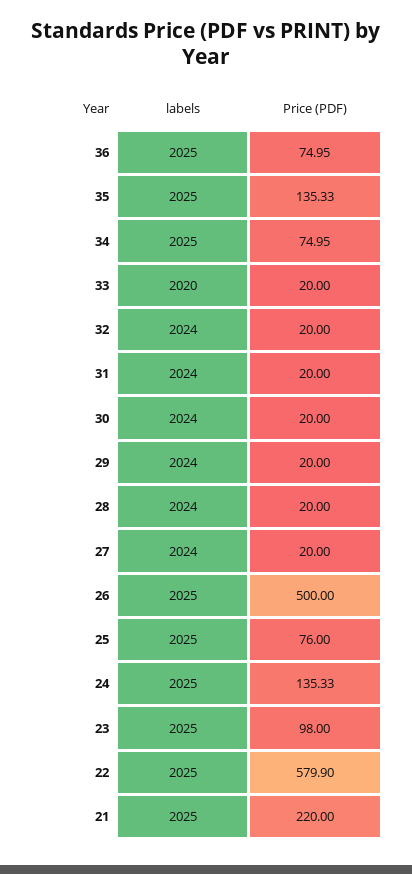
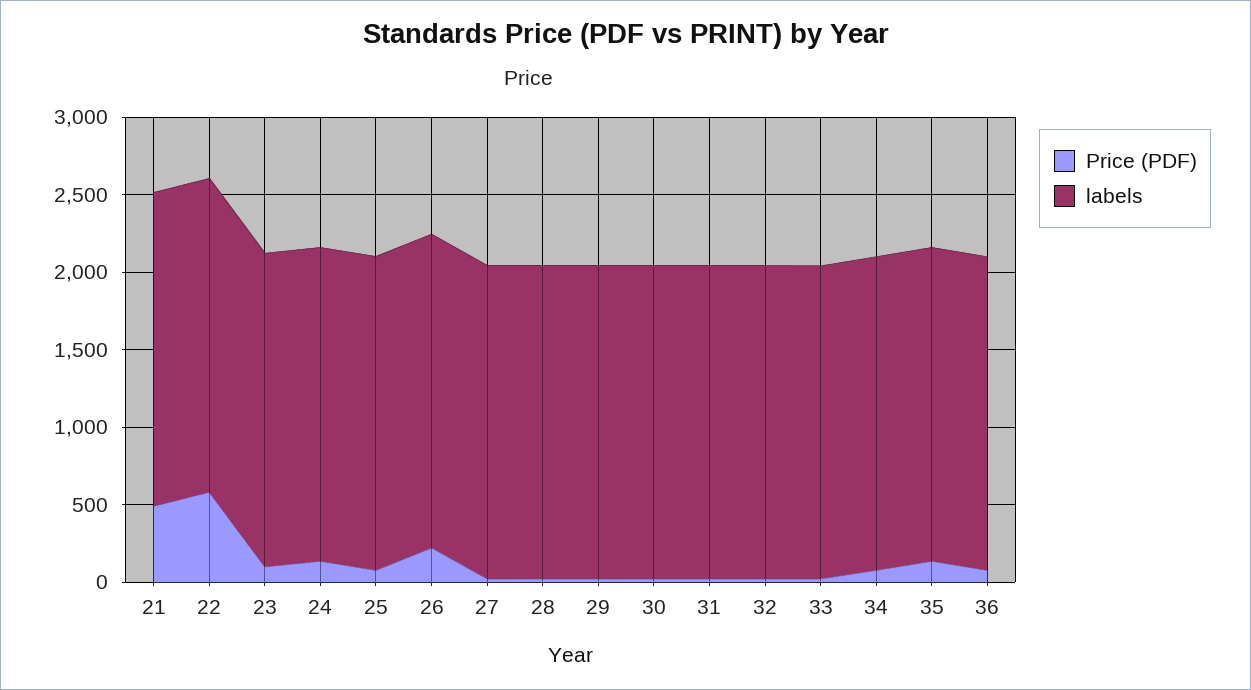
  {
    "labels": {
      "36": 2025,
      "35": 2025,
      "34": 2025,
      "33": 2020,
      "32": 2024,
      "31": 2024,
      "30": 2024,
      "29": 2024,
      "28": 2024,
      "27": 2024,
      "26": 2025,
      "25": 2025,
      "24": 2025,
      "23": 2025,
      "22": 2025,
      "21": 2025
    },
    "Price (PDF)": {
      "36": 74.95,
      "35": 135.33,
      "34": 74.95,
      "33": 20,
      "32": 20,
      "31": 20,
      "30": 20,
      "29": 20,
      "28": 20,
      "27": 20,
-     "26": 500,
+     "26": 200,
      "25": 76,
      "24": 135.33,
      "23": 98,
      "22": 579.9,
-     "21": 220
+     "21": 500
    }
  }

